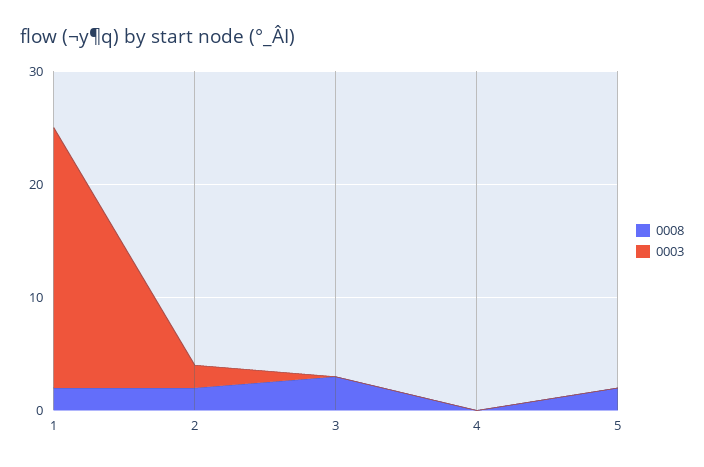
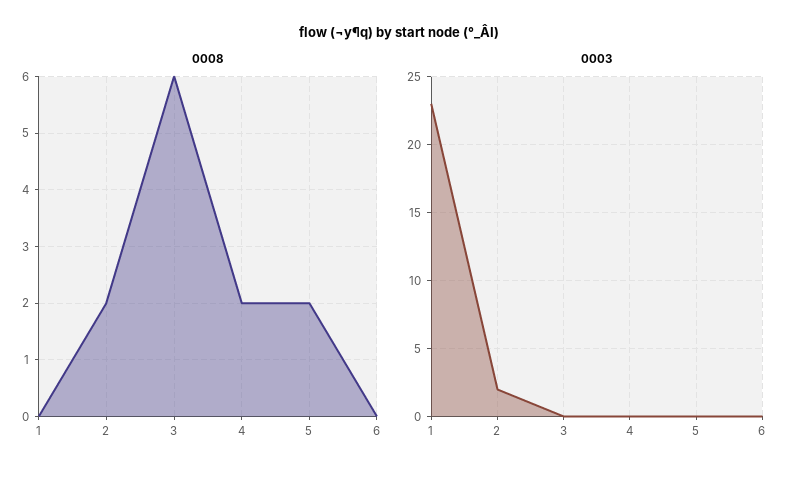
  {
    "0008": {
-     "1": 2,
+     "1": 0,
      "2": 2,
-     "3": 3,
+     "3": 6,
-     "4": 0,
+     "4": 2,
-     "5": 2
+     "5": 2,
+     "6": 0
    },
    "0003": {
      "1": 23,
      "2": 2,
      "3": 0,
      "4": 0,
-     "5": 0
+     "5": 0,
+     "6": 0
    }
  }

